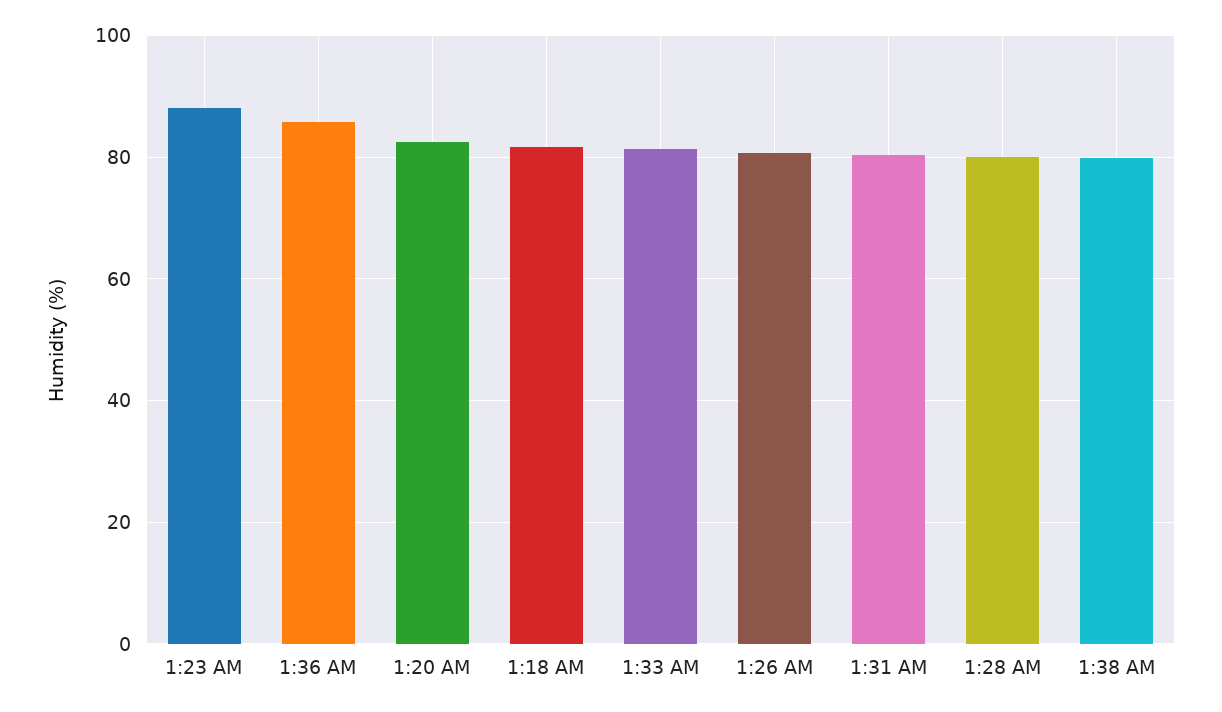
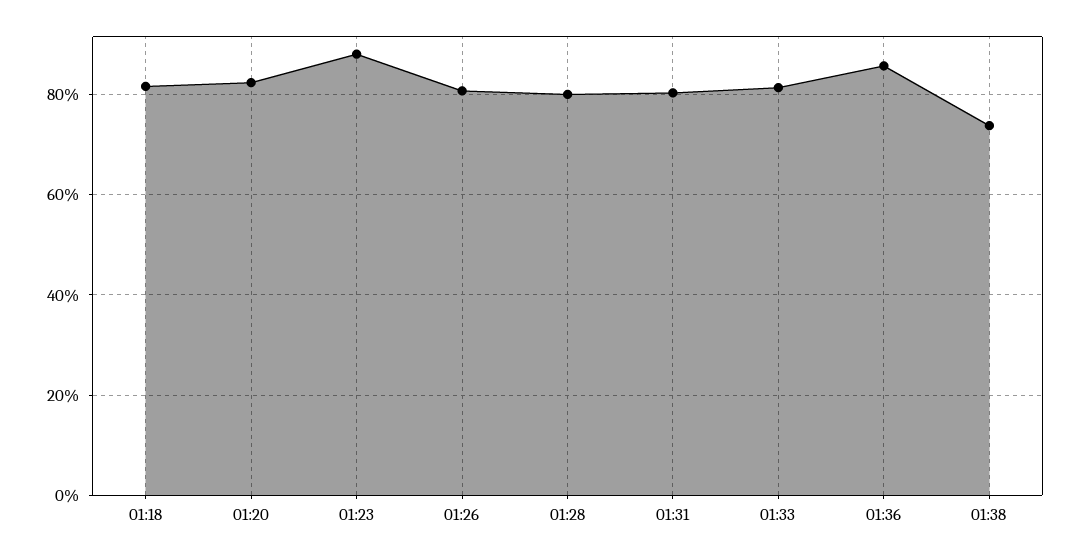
  {
    "1:23 AM": 88,
    "1:36 AM": 86,
    "1:20 AM": 82,
    "1:18 AM": 82,
    "1:33 AM": 82,
    "1:26 AM": 80,
    "1:31 AM": 80,
    "1:28 AM": 80,
-   "1:38 AM": 80
+   "1:38 AM": 74
  }

